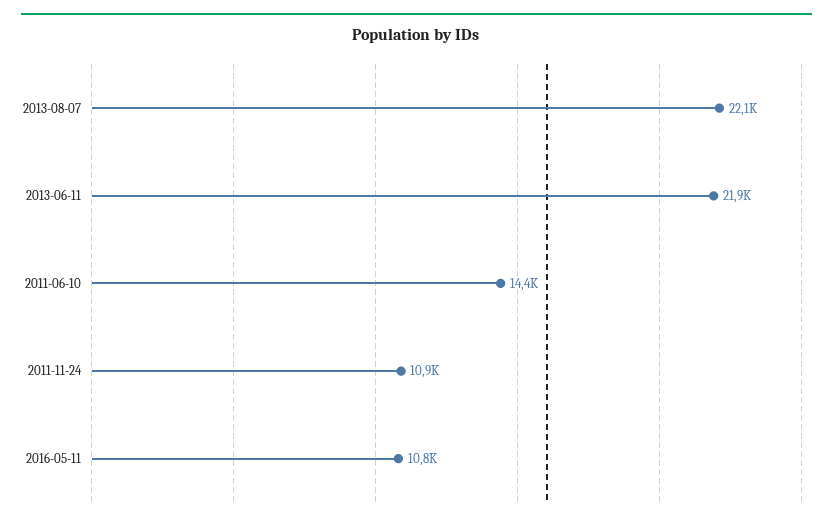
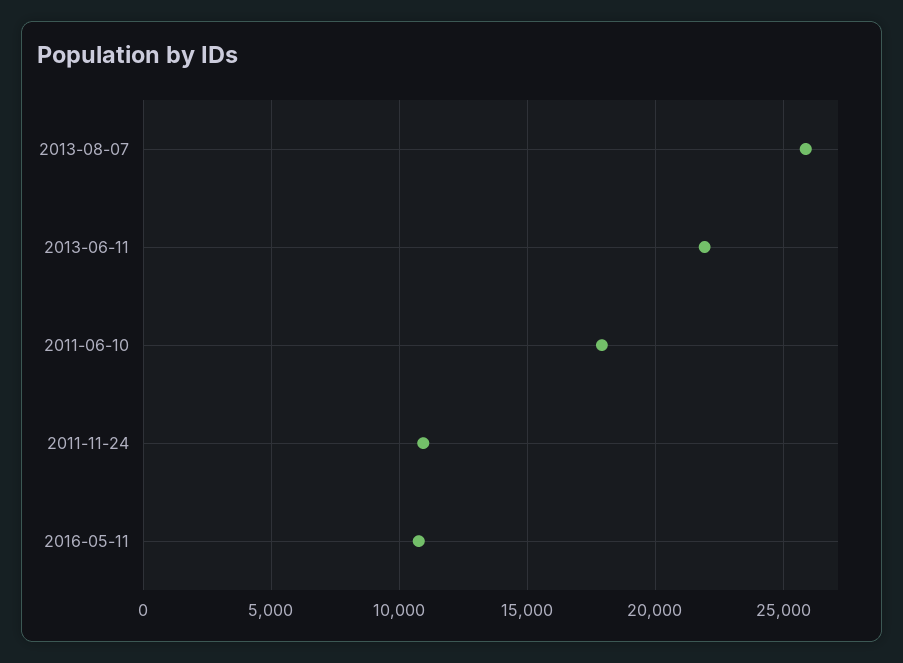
  {
-   "2013-08-07": 22100,
+   "2013-08-07": 26000,
    "2013-06-11": 21900,
-   "2011-06-10": 14400,
+   "2011-06-10": 18000,
    "2011-11-24": 10900,
    "2016-05-11": 10800
  }

